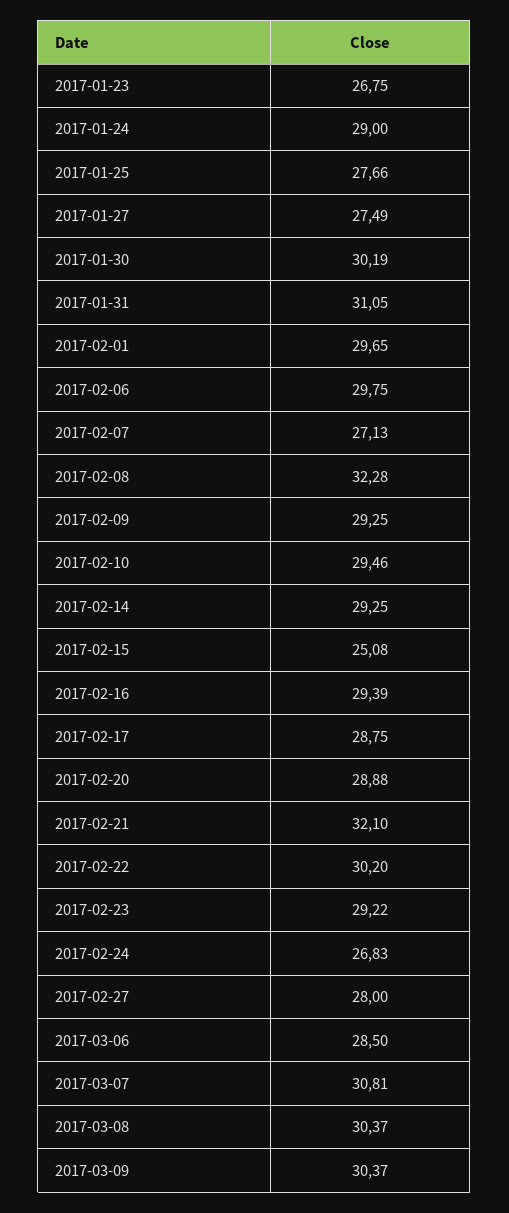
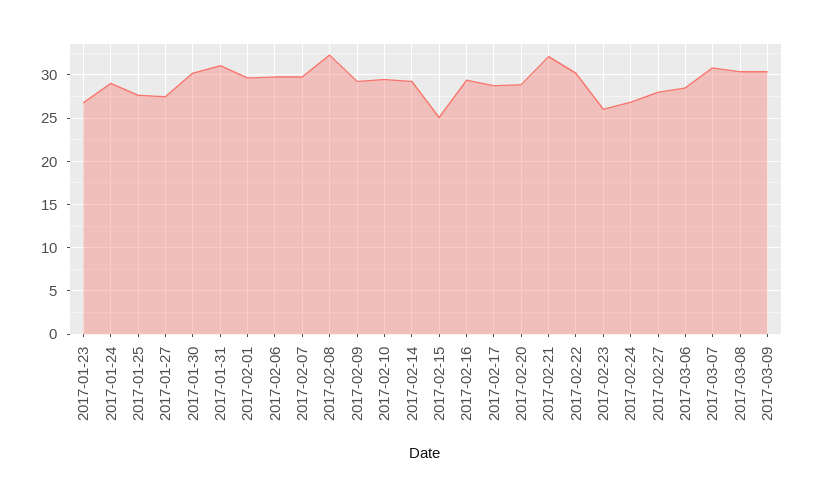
  {
    "2017-01-23": 26.75,
    "2017-01-24": 29,
    "2017-01-25": 27.66,
    "2017-01-27": 27.49,
    "2017-01-30": 30.19,
    "2017-01-31": 31.05,
    "2017-02-01": 29.65,
    "2017-02-06": 29.75,
-   "2017-02-07": 27.13,
+   "2017-02-07": 30,
    "2017-02-08": 32.28,
    "2017-02-09": 29.25,
    "2017-02-10": 29.46,
    "2017-02-14": 29.25,
    "2017-02-15": 25.08,
    "2017-02-16": 29.39,
    "2017-02-17": 28.75,
    "2017-02-20": 28.88,
    "2017-02-21": 32.1,
    "2017-02-22": 30.2,
-   "2017-02-23": 29.22,
+   "2017-02-23": 26,
    "2017-02-24": 26.83,
    "2017-02-27": 28,
    "2017-03-06": 28.5,
    "2017-03-07": 30.81,
    "2017-03-08": 30.37,
    "2017-03-09": 30.37
  }

